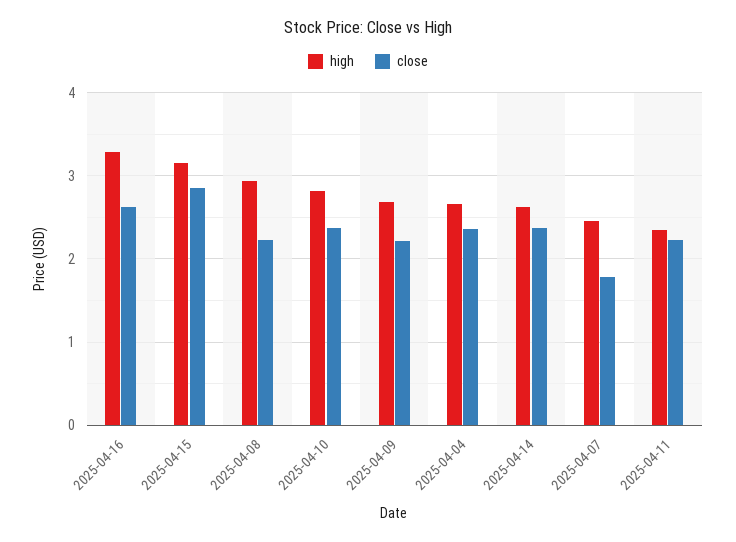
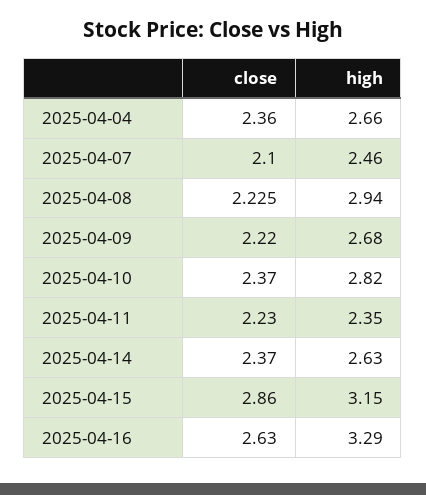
  {
    "high": {
      "2025-04-16": 3.29,
      "2025-04-15": 3.15,
      "2025-04-08": 2.94,
      "2025-04-10": 2.82,
      "2025-04-09": 2.68,
      "2025-04-04": 2.66,
      "2025-04-14": 2.63,
      "2025-04-07": 2.46,
      "2025-04-11": 2.35
    },
    "close": {
      "2025-04-16": 2.63,
      "2025-04-15": 2.86,
      "2025-04-08": 2.225,
      "2025-04-10": 2.37,
      "2025-04-09": 2.22,
      "2025-04-04": 2.36,
      "2025-04-14": 2.37,
-     "2025-04-07": 1.8,
+     "2025-04-07": 2.1,
      "2025-04-11": 2.23
    }
  }

